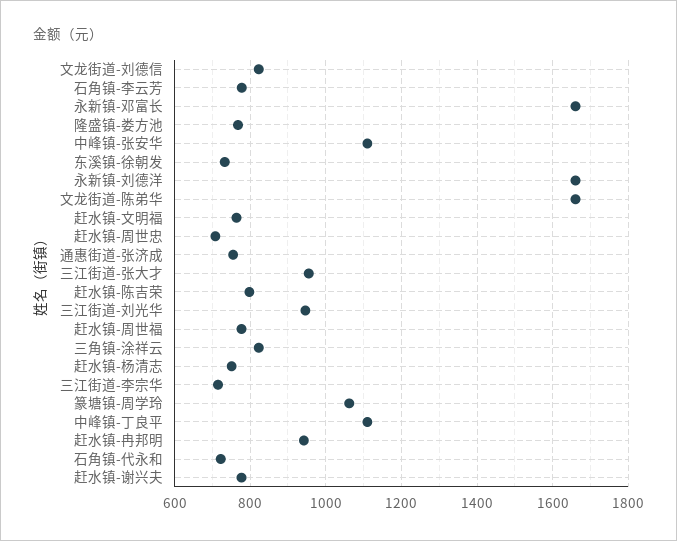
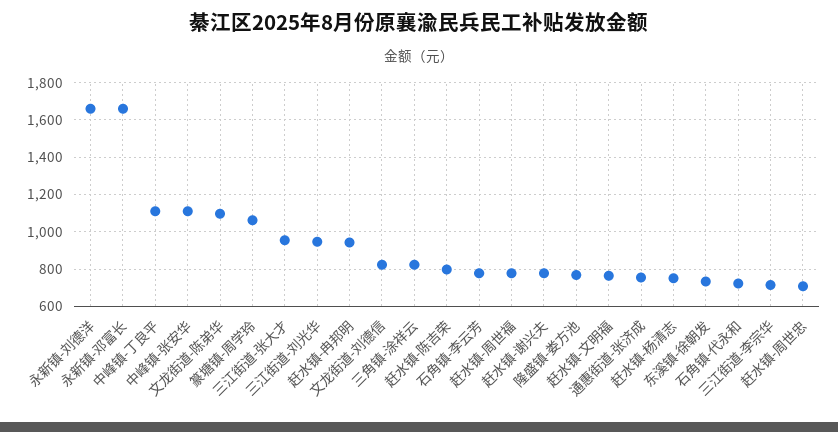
  {
    "文龙街道-刘德信": 820,
    "石角镇-李云芳": 780,
    "永新镇-邓富长": 1660,
    "隆盛镇-娄方池": 760,
    "中峰镇-张安华": 1120,
    "东溪镇-徐朝发": 740,
    "永新镇-刘德洋": 1660,
-   "文龙街道-陈弟华": 1660,
+   "文龙街道-陈弟华": 1100,
    "赶水镇-文明福": 760,
    "赶水镇-周世忠": 700,
    "通惠街道-张济成": 760,
    "三江街道-张大才": 960,
    "赶水镇-陈吉荣": 800,
    "三江街道-刘光华": 940,
    "赶水镇-周世福": 780,
    "三角镇-涂祥云": 820,
    "赶水镇-杨清志": 760,
    "三江街道-李宗华": 720,
    "篆塘镇-周学玲": 1060,
    "中峰镇-丁良平": 1120,
    "赶水镇-冉邦明": 940,
    "石角镇-代永和": 720,
    "赶水镇-谢兴夫": 780
  }

